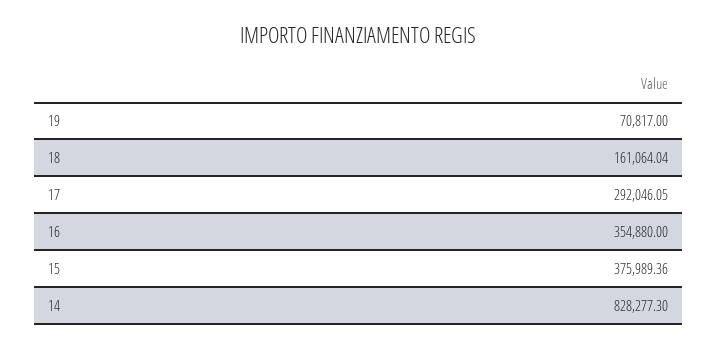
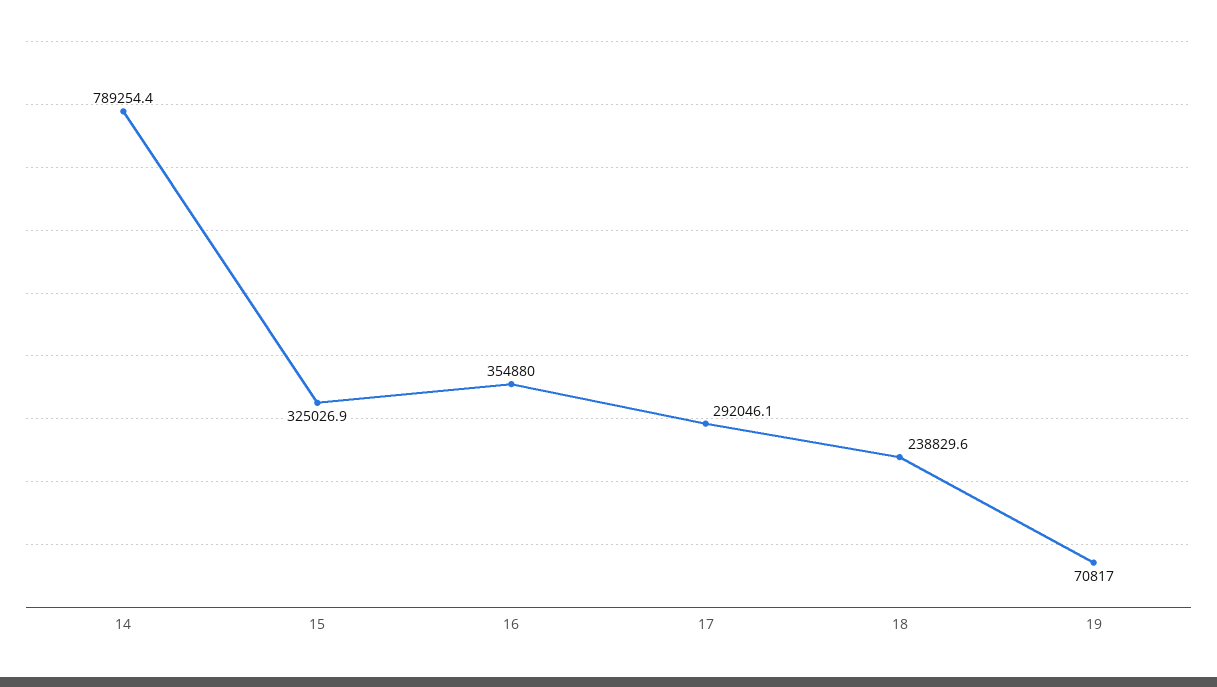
  {
    "19": 70817,
-   "18": 161064.04,
+   "18": 238829.6,
    "17": 292046.05,
    "16": 354880,
-   "15": 375989.36,
+   "15": 325026.9,
-   "14": 828277.3
+   "14": 789254.4
  }

